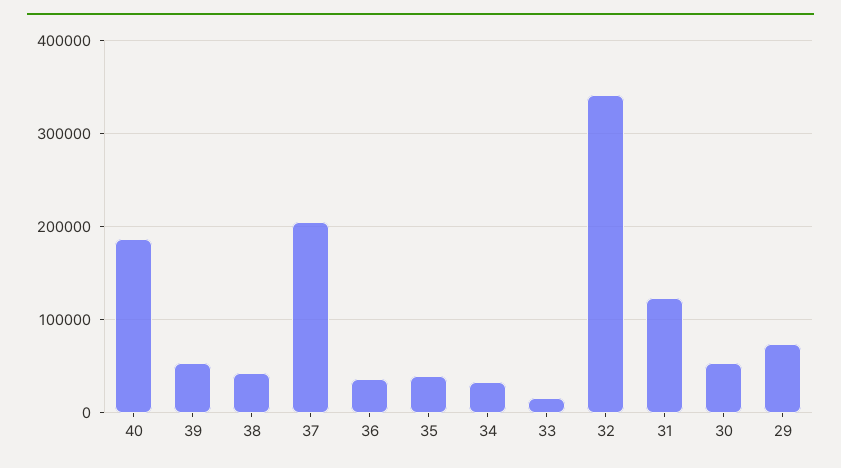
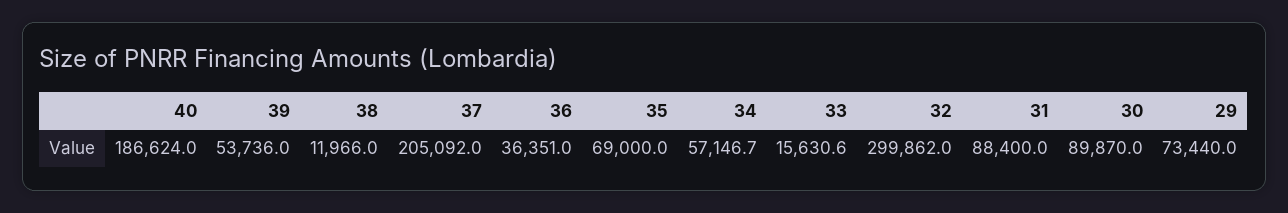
  {
    "40": 186624,
    "39": 53736,
-   "38": 40000,
+   "38": 11966,
    "37": 205092,
    "36": 36351,
-   "35": 40000,
+   "35": 69000,
-   "34": 30000,
+   "34": 57146.7,
    "33": 15630.6,
-   "32": 340000,
+   "32": 299862,
-   "31": 120000,
+   "31": 88400,
-   "30": 50000,
+   "30": 89870,
    "29": 73440
  }

